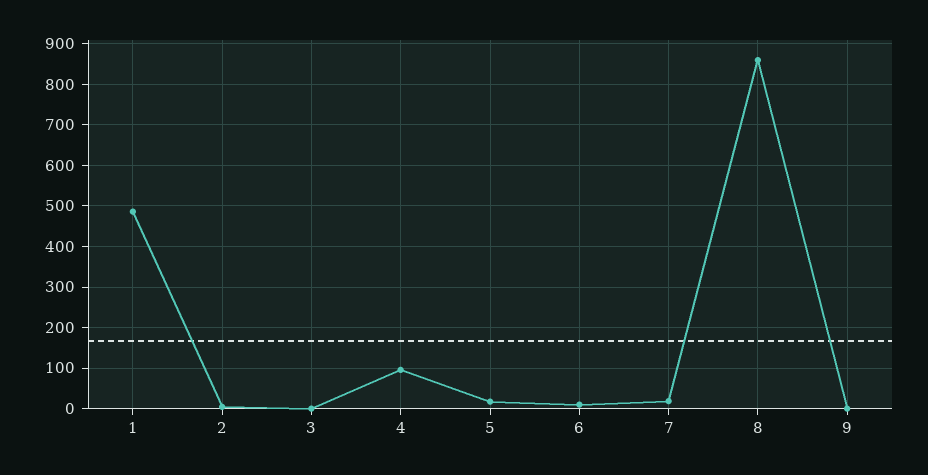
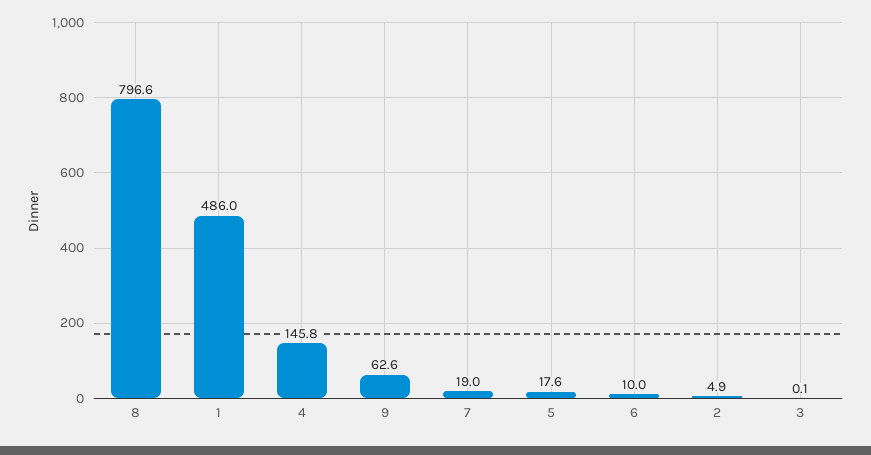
  {
    "1": 486,
    "2": 4.9,
    "3": 0.1,
-   "4": 100,
+   "4": 145.8,
    "5": 17.6,
    "6": 10,
    "7": 19,
-   "8": 860,
+   "8": 796.6,
-   "9": 0
+   "9": 62.6
  }

